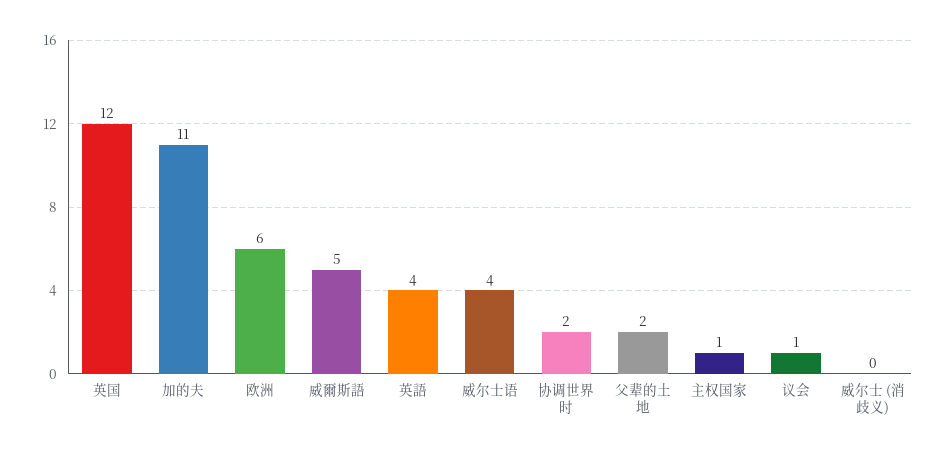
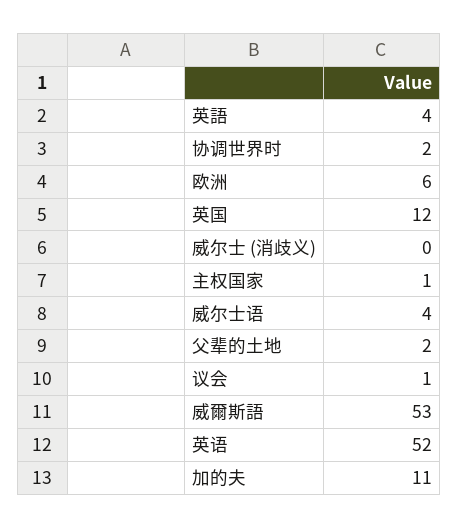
  {
    "英国": 12,
    "加的夫": 11,
    "欧洲": 6,
-   "威爾斯語": 5,
+   "威爾斯語": 53,
    "英語": 4,
    "威尔士语": 4,
    "协调世界时": 2,
    "父辈的土地": 2,
    "主权国家": 1,
    "议会": 1,
-   "威尔士 (消歧义)": 0
+   "威尔士 (消歧义)": 0,
+   "英语": 52
  }

